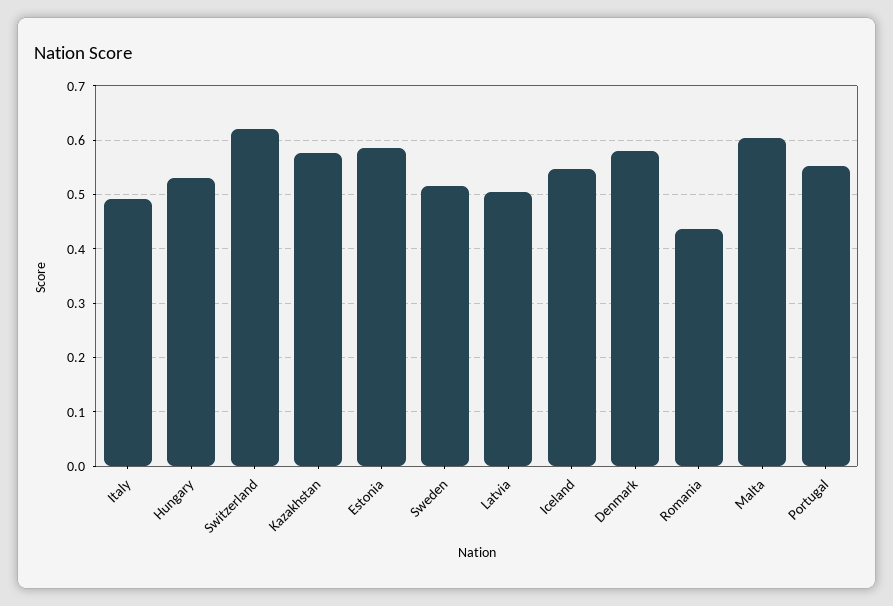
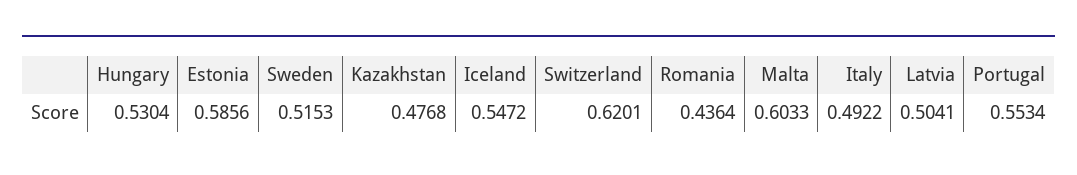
  {
    "Italy": 0.4922,
    "Hungary": 0.5304,
    "Switzerland": 0.6201,
-   "Kazakhstan": 0.58,
+   "Kazakhstan": 0.4768,
    "Estonia": 0.5856,
    "Sweden": 0.5153,
    "Latvia": 0.5041,
    "Iceland": 0.5472,
-   "Denmark": 0.58,
    "Romania": 0.4364,
    "Malta": 0.6033,
    "Portugal": 0.5534
  }

